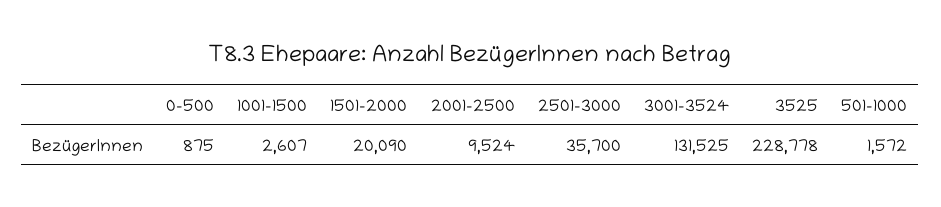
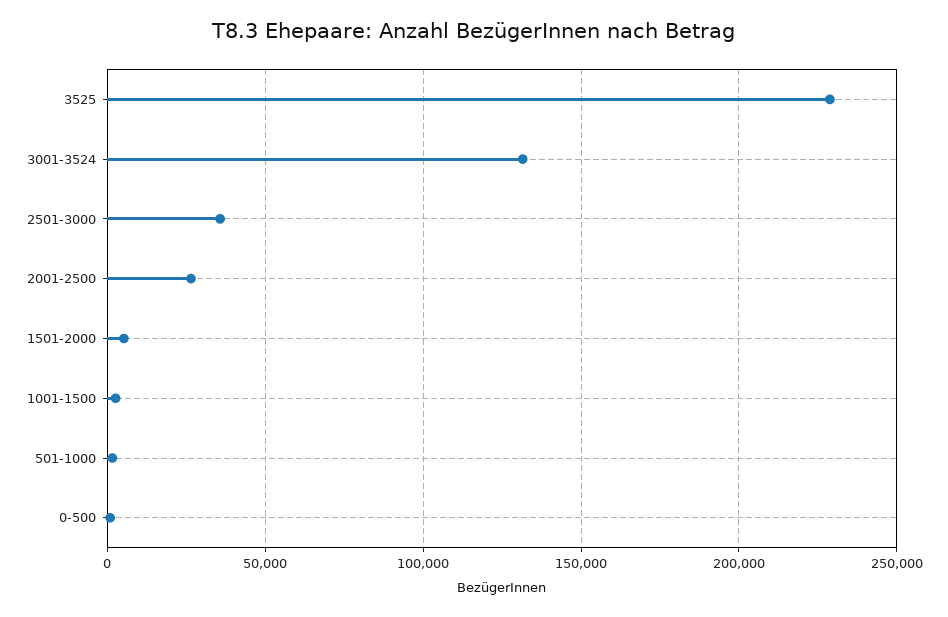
  {
    "0-500": 875,
    "1001-1500": 2607,
-   "1501-2000": 20090,
+   "1501-2000": 5000,
-   "2001-2500": 9524,
+   "2001-2500": 25000,
    "2501-3000": 35700,
    "3001-3524": 131525,
    "3525": 228778,
    "501-1000": 1572
  }

